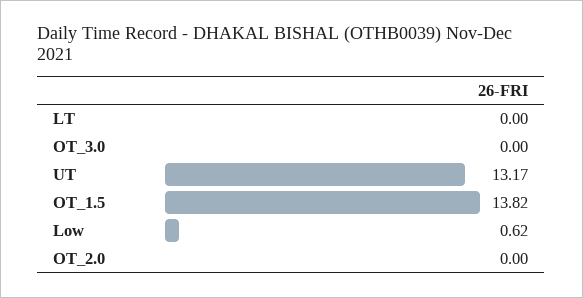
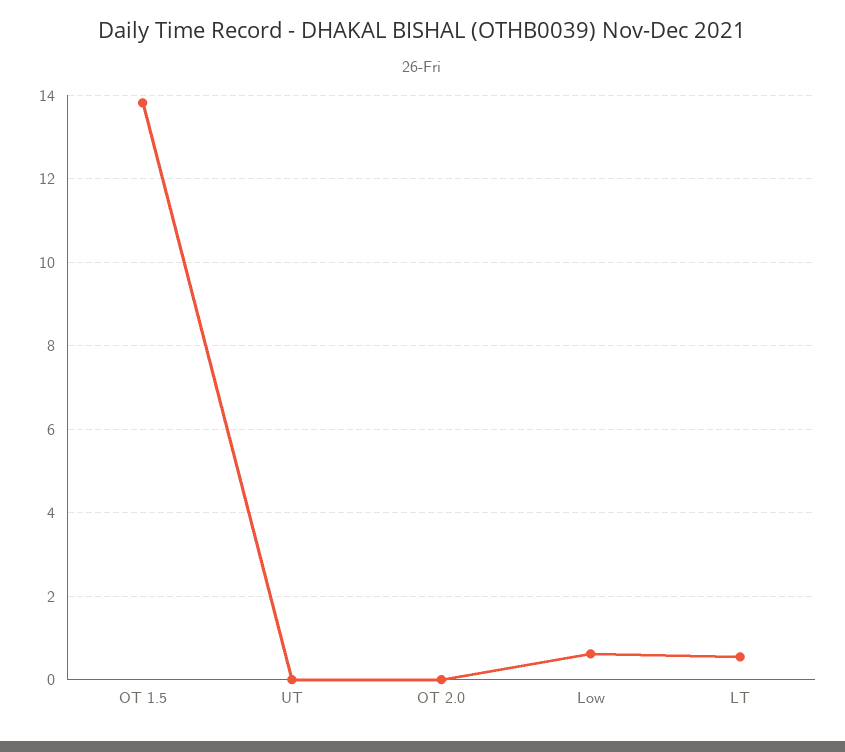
  {
-   "LT": 0,
+   "LT": 0.6,
-   "OT_3.0": 0,
-   "UT": 13.17,
+   "UT": 0,
    "OT_1.5": 13.82,
    "Low": 0.62,
    "OT_2.0": 0
  }

